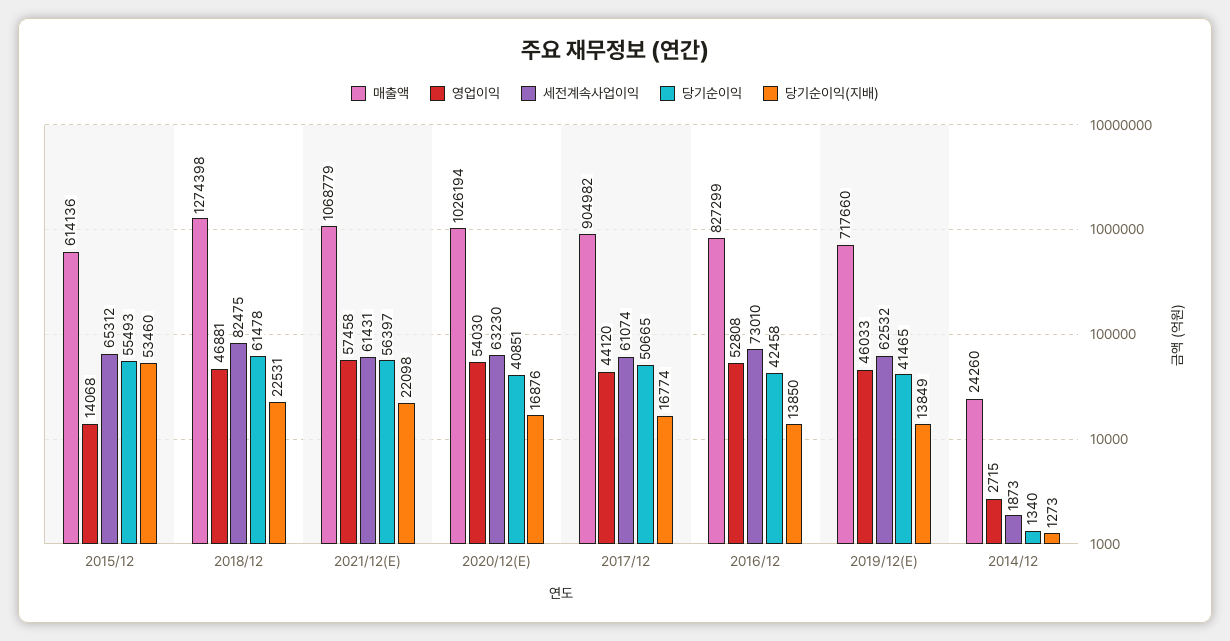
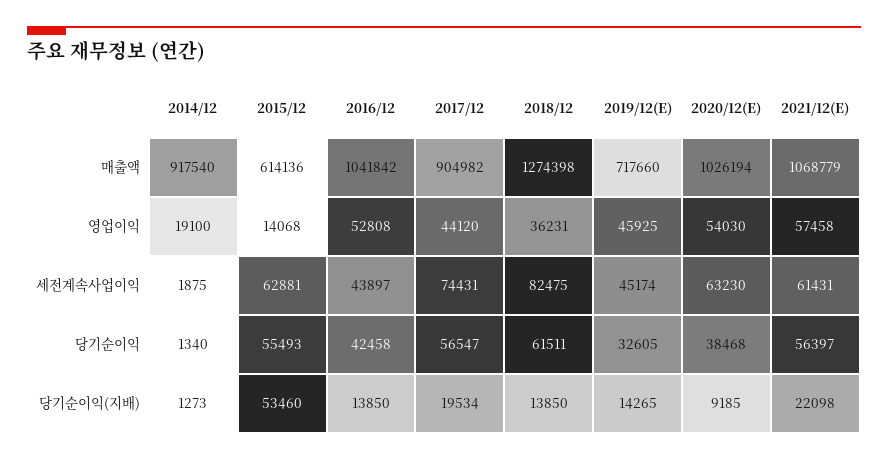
  {
    "매출액": {
      "2015/12": 614136,
      "2018/12": 1274398,
      "2021/12(E)": 1068779,
      "2020/12(E)": 1026194,
      "2017/12": 904982,
-     "2016/12": 827299,
+     "2016/12": 1041842,
      "2019/12(E)": 717660,
-     "2014/12": 24260
+     "2014/12": 917540
    },
    "영업이익": {
      "2015/12": 14068,
-     "2018/12": 46881,
+     "2018/12": 36231,
      "2021/12(E)": 57458,
      "2020/12(E)": 54030,
      "2017/12": 44120,
      "2016/12": 52808,
-     "2019/12(E)": 46033,
+     "2019/12(E)": 45925,
-     "2014/12": 2715
+     "2014/12": 19100
    },
    "세전계속사업이익": {
-     "2015/12": 65312,
+     "2015/12": 62881,
      "2018/12": 82475,
      "2021/12(E)": 61431,
      "2020/12(E)": 63230,
-     "2017/12": 61074,
+     "2017/12": 74431,
-     "2016/12": 73010,
+     "2016/12": 43897,
-     "2019/12(E)": 62532,
+     "2019/12(E)": 45174,
-     "2014/12": 1873
+     "2014/12": 1875
    },
    "당기순이익": {
      "2015/12": 55493,
-     "2018/12": 61478,
+     "2018/12": 61511,
      "2021/12(E)": 56397,
-     "2020/12(E)": 40851,
+     "2020/12(E)": 38468,
-     "2017/12": 50665,
+     "2017/12": 56547,
      "2016/12": 42458,
-     "2019/12(E)": 41465,
+     "2019/12(E)": 32605,
      "2014/12": 1340
    },
    "당기순이익(지배)": {
      "2015/12": 53460,
-     "2018/12": 22531,
+     "2018/12": 13850,
      "2021/12(E)": 22098,
-     "2020/12(E)": 16876,
+     "2020/12(E)": 9185,
-     "2017/12": 16774,
+     "2017/12": 19534,
      "2016/12": 13850,
-     "2019/12(E)": 13849,
+     "2019/12(E)": 14265,
      "2014/12": 1273
    }
  }

